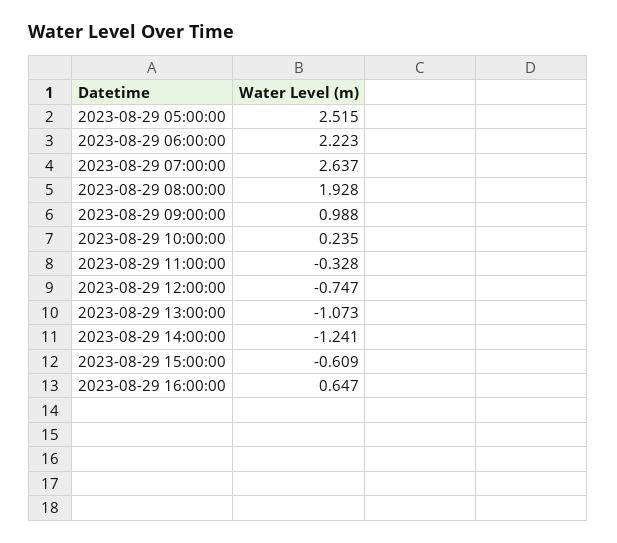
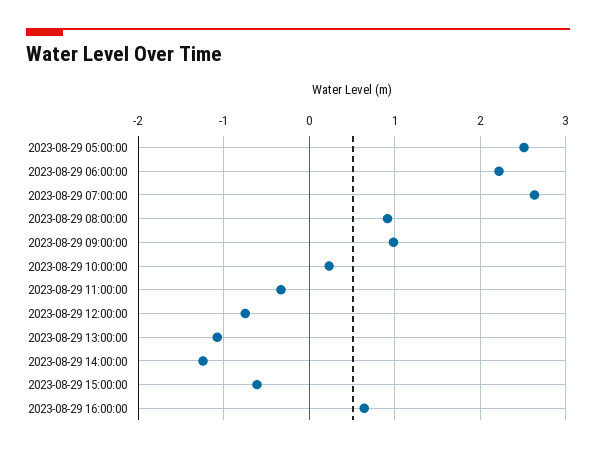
  {
    "2023-08-29 05:00:00": 2.515,
    "2023-08-29 06:00:00": 2.223,
    "2023-08-29 07:00:00": 2.637,
-   "2023-08-29 08:00:00": 1.928,
+   "2023-08-29 08:00:00": 0.9,
    "2023-08-29 09:00:00": 0.988,
    "2023-08-29 10:00:00": 0.235,
    "2023-08-29 11:00:00": -0.328,
    "2023-08-29 12:00:00": -0.747,
    "2023-08-29 13:00:00": -1.073,
    "2023-08-29 14:00:00": -1.241,
    "2023-08-29 15:00:00": -0.609,
    "2023-08-29 16:00:00": 0.647
  }

